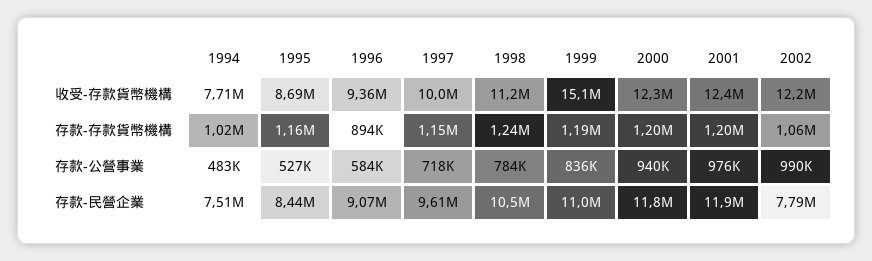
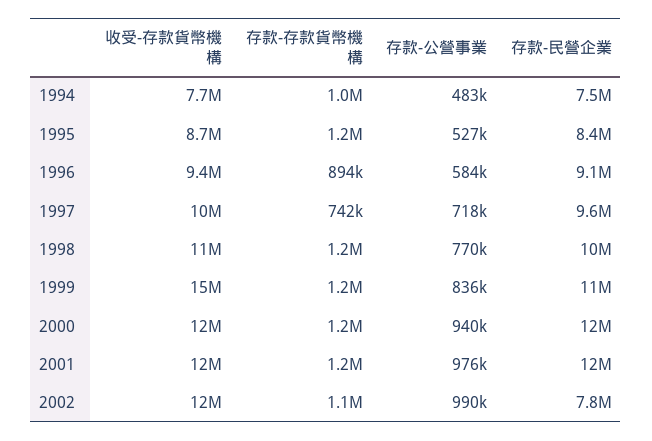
  {
    "1994": {
      "收受-存款貨幣機構": 7710000,
      "存款-存款貨幣機構": 1020000,
      "存款-公營事業": 483000,
      "存款-民營企業": 7510000
    },
    "1995": {
      "收受-存款貨幣機構": 8690000,
      "存款-存款貨幣機構": 1160000,
      "存款-公營事業": 527000,
      "存款-民營企業": 8440000
    },
    "1996": {
      "收受-存款貨幣機構": 9360000,
      "存款-存款貨幣機構": 894000,
      "存款-公營事業": 584000,
      "存款-民營企業": 9070000
    },
    "1997": {
      "收受-存款貨幣機構": 10000000,
-     "存款-存款貨幣機構": 1150000,
+     "存款-存款貨幣機構": 742000,
      "存款-公營事業": 718000,
      "存款-民營企業": 9610000
    },
    "1998": {
      "收受-存款貨幣機構": 11200000,
      "存款-存款貨幣機構": 1240000,
-     "存款-公營事業": 784000,
+     "存款-公營事業": 770000,
      "存款-民營企業": 10500000
    },
    "1999": {
      "收受-存款貨幣機構": 15100000,
      "存款-存款貨幣機構": 1190000,
      "存款-公營事業": 836000,
      "存款-民營企業": 11000000
    },
    "2000": {
      "收受-存款貨幣機構": 12300000,
      "存款-存款貨幣機構": 1200000,
      "存款-公營事業": 940000,
      "存款-民營企業": 11800000
    },
    "2001": {
      "收受-存款貨幣機構": 12400000,
      "存款-存款貨幣機構": 1200000,
      "存款-公營事業": 976000,
      "存款-民營企業": 11900000
    },
    "2002": {
      "收受-存款貨幣機構": 12200000,
      "存款-存款貨幣機構": 1060000,
      "存款-公營事業": 990000,
      "存款-民營企業": 7790000
    }
  }

